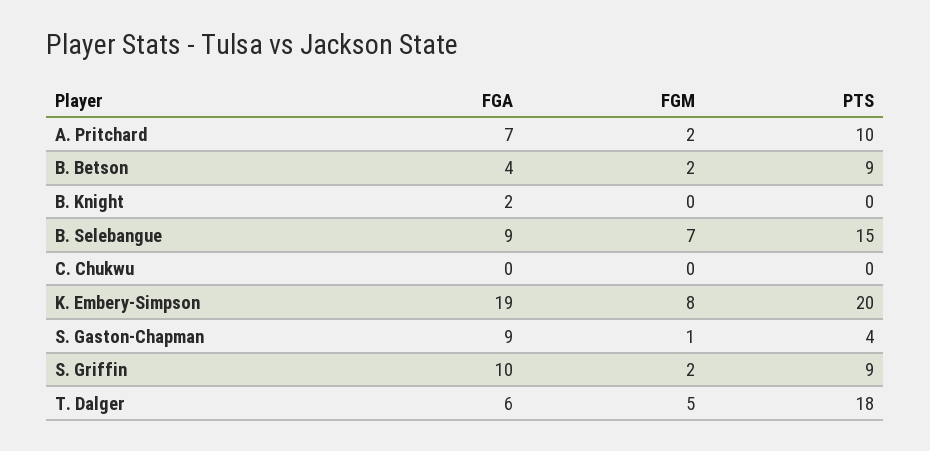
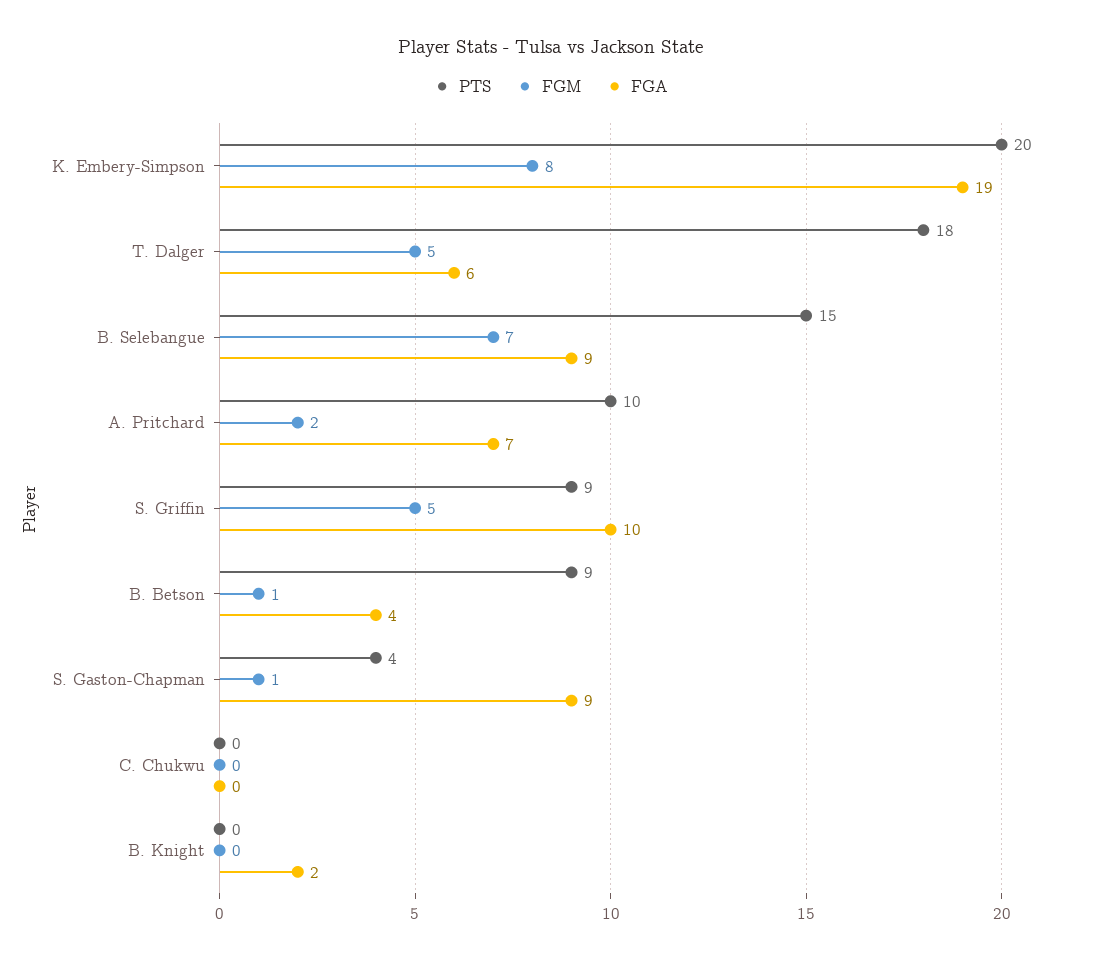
  {
    "FGA": {
      "A. Pritchard": 7,
      "B. Betson": 4,
      "B. Knight": 2,
      "B. Selebangue": 9,
      "C. Chukwu": 0,
      "K. Embery-Simpson": 19,
      "S. Gaston-Chapman": 9,
      "S. Griffin": 10,
      "T. Dalger": 6
    },
    "FGM": {
      "A. Pritchard": 2,
-     "B. Betson": 2,
+     "B. Betson": 1,
      "B. Knight": 0,
      "B. Selebangue": 7,
      "C. Chukwu": 0,
      "K. Embery-Simpson": 8,
      "S. Gaston-Chapman": 1,
-     "S. Griffin": 2,
+     "S. Griffin": 5,
      "T. Dalger": 5
    },
    "PTS": {
      "A. Pritchard": 10,
      "B. Betson": 9,
      "B. Knight": 0,
      "B. Selebangue": 15,
      "C. Chukwu": 0,
      "K. Embery-Simpson": 20,
      "S. Gaston-Chapman": 4,
      "S. Griffin": 9,
      "T. Dalger": 18
    }
  }

